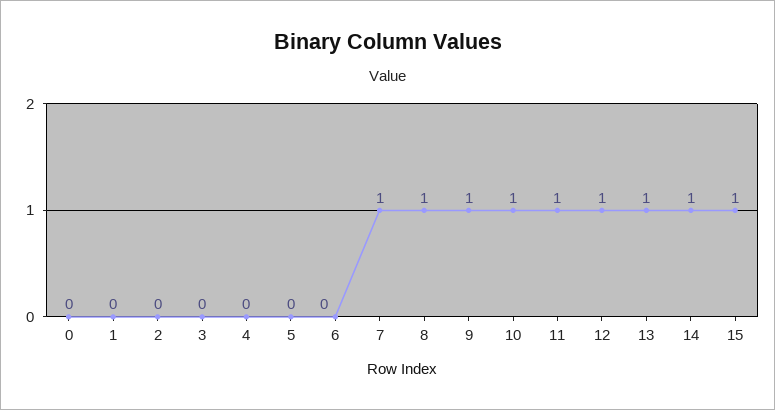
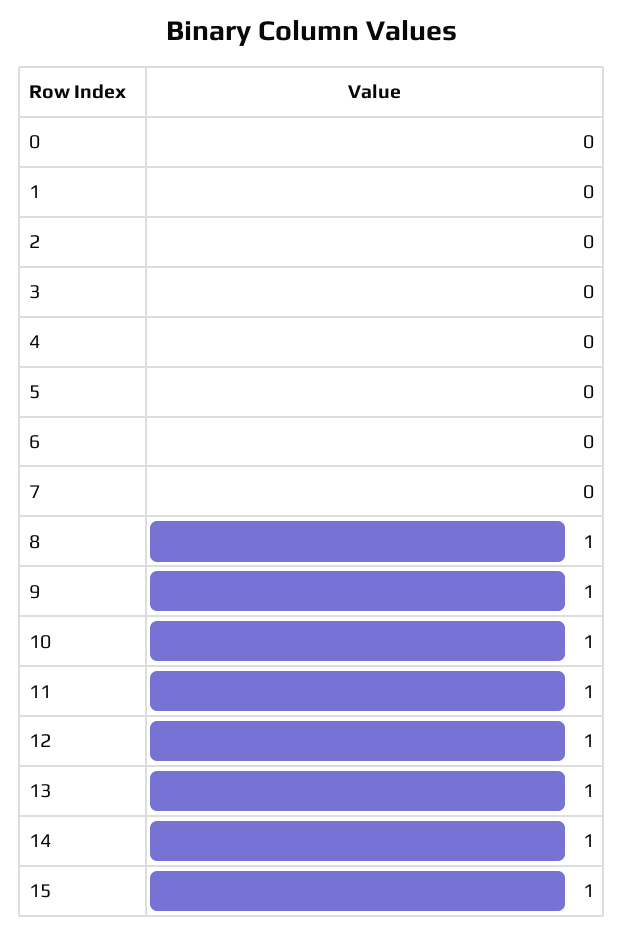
  {
    "0": 0,
    "1": 0,
    "2": 0,
    "3": 0,
    "4": 0,
    "5": 0,
    "6": 0,
-   "7": 1,
+   "7": 0,
    "8": 1,
    "9": 1,
    "10": 1,
    "11": 1,
    "12": 1,
    "13": 1,
    "14": 1,
    "15": 1
  }

